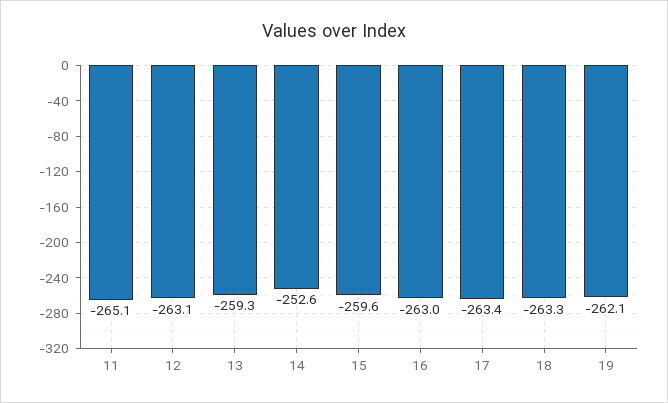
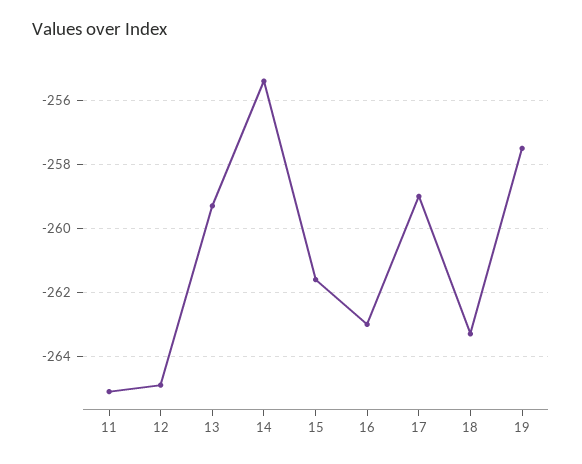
  {
    "11": -265.1,
-   "12": -263.1,
+   "12": -265,
    "13": -259.3,
-   "14": -252.6,
+   "14": -255.5,
-   "15": -259.6,
+   "15": -261.5,
    "16": -263,
-   "17": -263.4,
+   "17": -259,
    "18": -263.3,
-   "19": -262.1
+   "19": -257.5
  }

